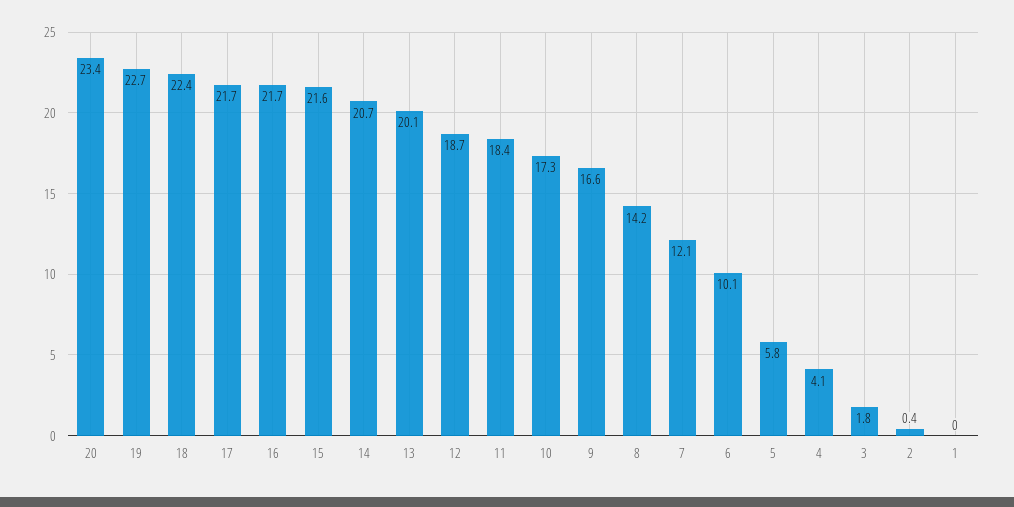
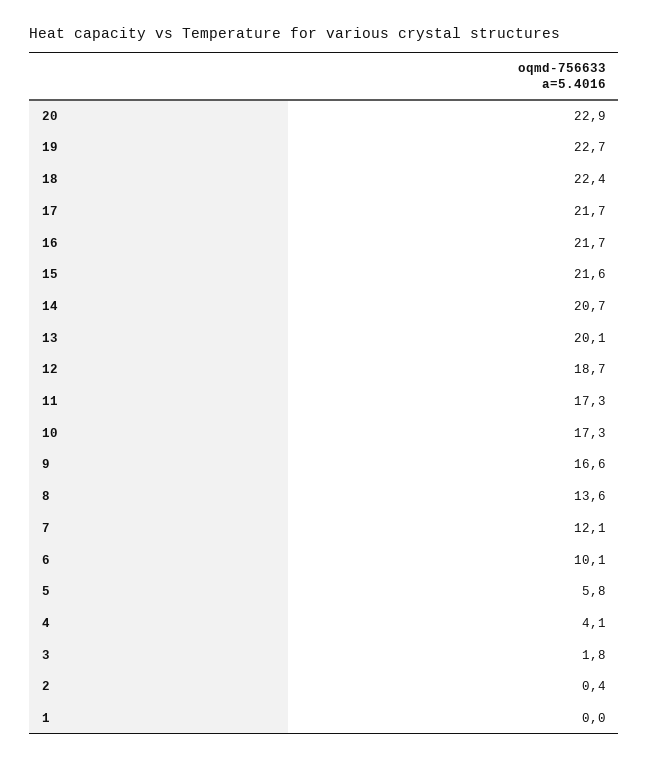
  {
-   "20": 23.4,
+   "20": 22.9,
    "19": 22.7,
    "18": 22.4,
    "17": 21.7,
    "16": 21.7,
    "15": 21.6,
    "14": 20.7,
    "13": 20.1,
    "12": 18.7,
-   "11": 18.4,
+   "11": 17.3,
    "10": 17.3,
    "9": 16.6,
-   "8": 14.2,
+   "8": 13.6,
    "7": 12.1,
    "6": 10.1,
    "5": 5.8,
    "4": 4.1,
    "3": 1.8,
    "2": 0.4,
    "1": 0
  }

